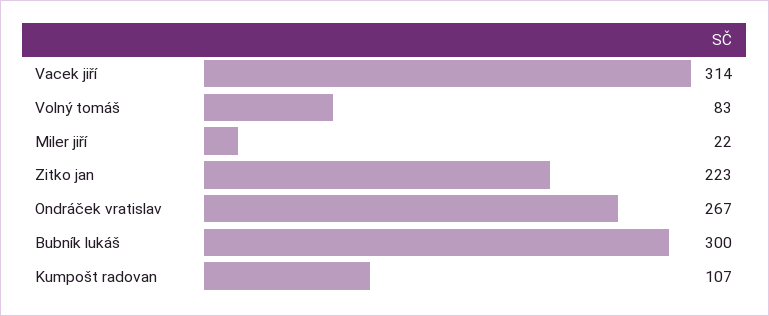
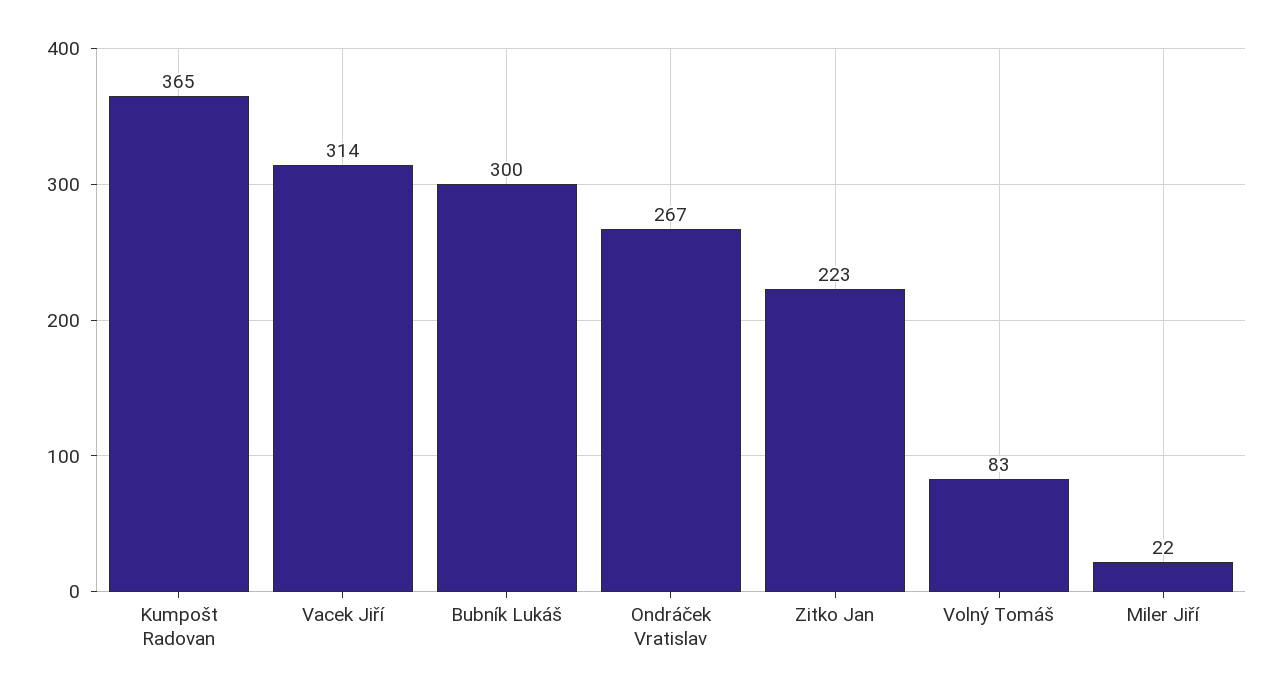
  {
    "Vacek jiří": 314,
    "Volný tomáš": 83,
    "Miler jiří": 22,
    "Zitko jan": 223,
    "Ondráček vratislav": 267,
    "Bubník lukáš": 300,
-   "Kumpošt radovan": 107
+   "Kumpošt radovan": 365
  }

